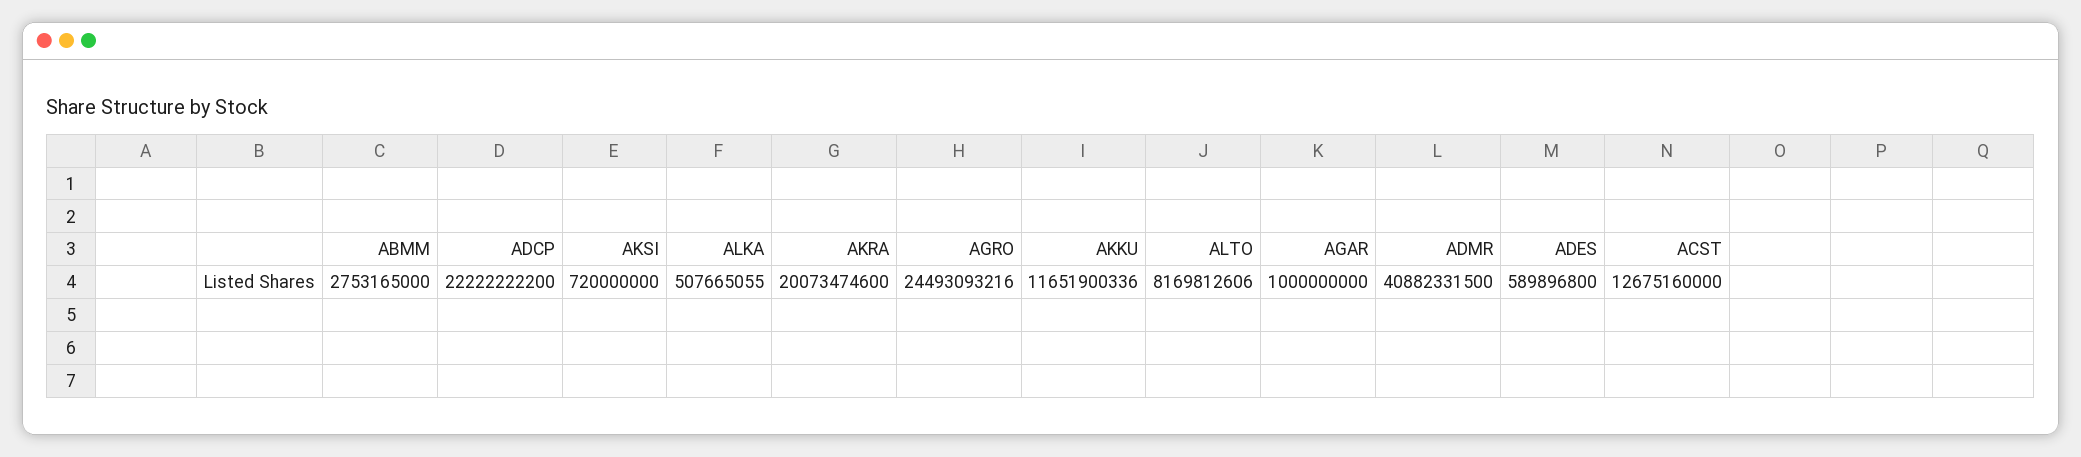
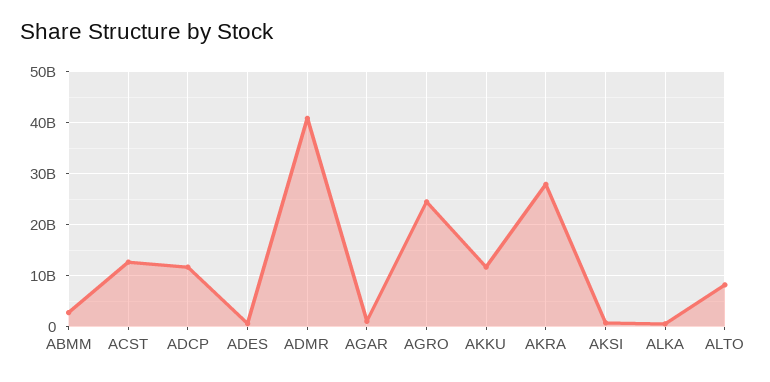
  {
    "ABMM": 2753165000,
-   "ADCP": 22222222200,
+   "ADCP": 12000000000,
    "AKSI": 720000000,
    "ALKA": 507665055,
-   "AKRA": 20073474600,
+   "AKRA": 28000000000,
    "AGRO": 24493093216,
    "AKKU": 11651900336,
    "ALTO": 8169812606,
    "AGAR": 1000000000,
    "ADMR": 40882331500,
    "ADES": 589896800,
    "ACST": 12675160000
  }

